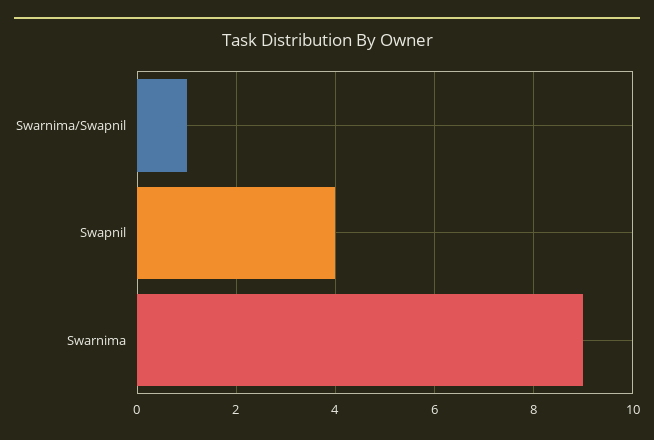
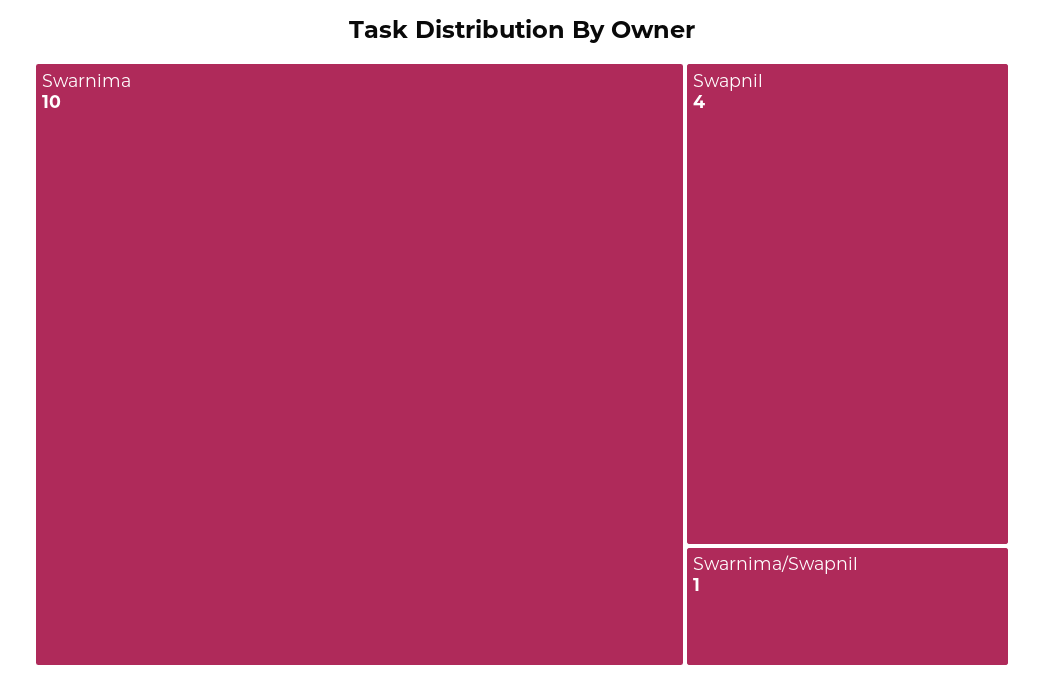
  {
    "Swarnima/Swapnil": 1,
    "Swapnil": 4,
-   "Swarnima": 9
+   "Swarnima": 10
  }

